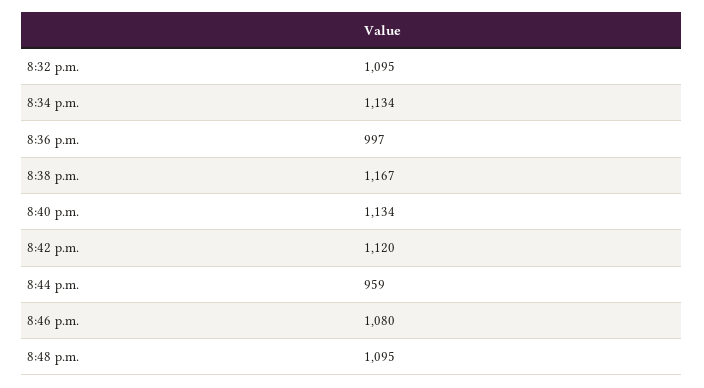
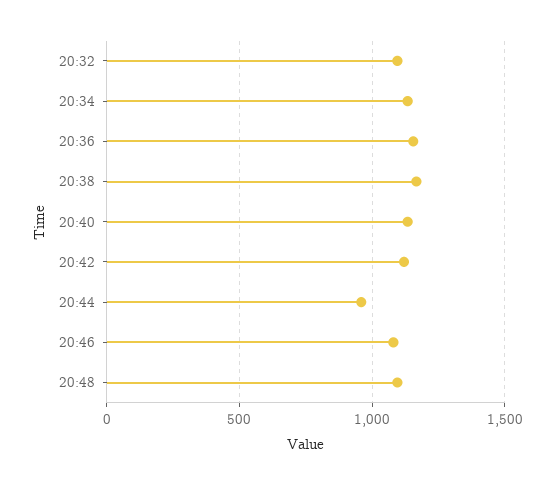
  {
    "8:32 p.m.": 1095,
    "8:34 p.m.": 1134,
-   "8:36 p.m.": 997,
+   "8:36 p.m.": 1150,
    "8:38 p.m.": 1167,
    "8:40 p.m.": 1134,
    "8:42 p.m.": 1120,
    "8:44 p.m.": 959,
    "8:46 p.m.": 1080,
    "8:48 p.m.": 1095
  }

